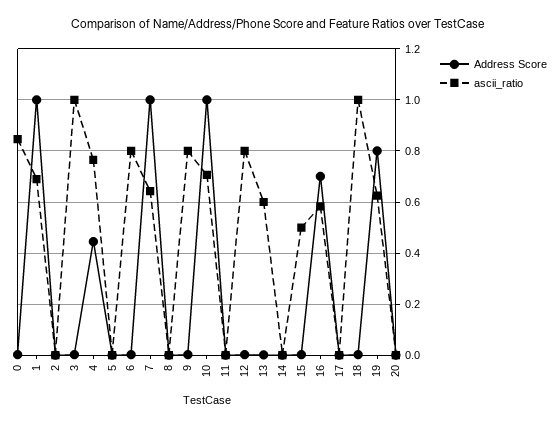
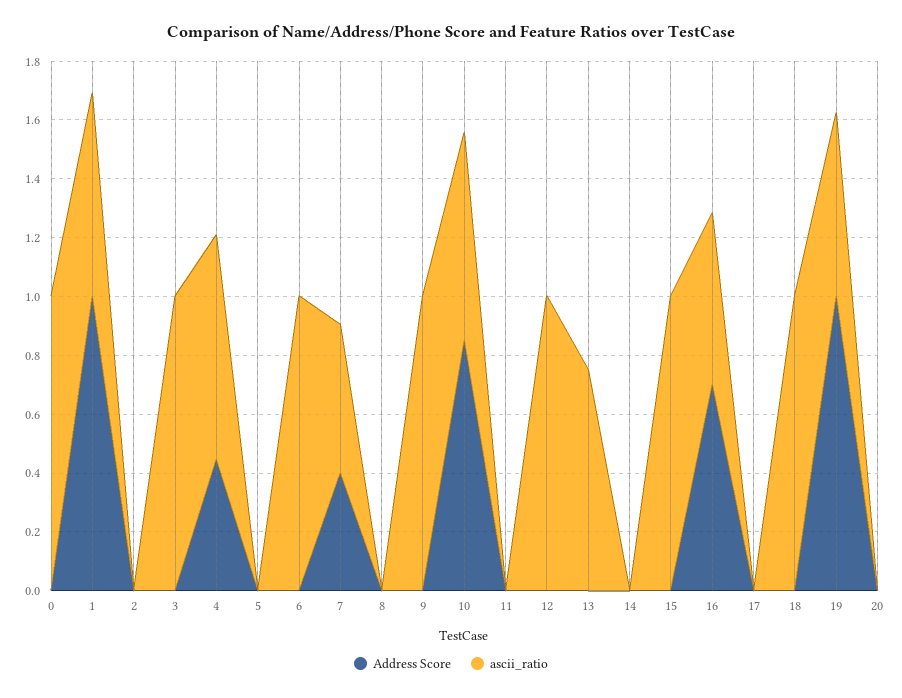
  {
    "Address Score": {
      "0": 0,
      "1": 1,
      "2": 0,
      "3": 0,
      "4": 0.45,
      "5": 0,
      "6": 0,
-     "7": 1,
+     "7": 0.4,
      "8": 0,
      "9": 0,
-     "10": 1,
+     "10": 0.85,
      "11": 0,
      "12": 0,
      "13": 0,
      "14": 0,
      "15": 0,
      "16": 0.7,
      "17": 0,
      "18": 0,
-     "19": 0.8,
+     "19": 1,
      "20": 0
    },
    "ascii_ratio": {
-     "0": 0.85,
+     "0": 1,
      "1": 0.7,
      "2": 0,
      "3": 1,
      "4": 0.775,
      "5": 0,
-     "6": 0.8,
+     "6": 1,
-     "7": 0.65,
+     "7": 0.5,
      "8": 0,
-     "9": 0.8,
+     "9": 1,
      "10": 0.7,
      "11": 0,
-     "12": 0.8,
+     "12": 1,
-     "13": 0.6,
+     "13": 0.75,
      "14": 0,
-     "15": 0.5,
+     "15": 1,
      "16": 0.575,
      "17": 0,
      "18": 1,
      "19": 0.625,
      "20": 0
    }
  }

